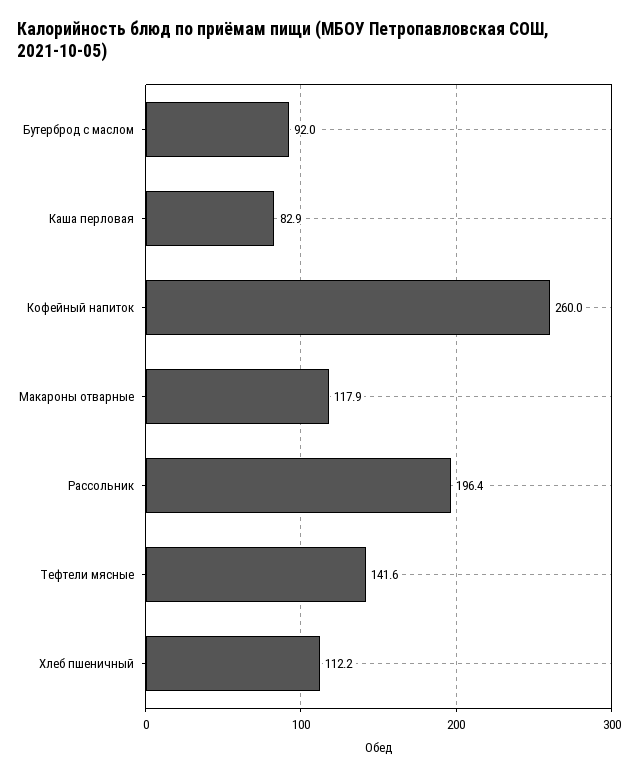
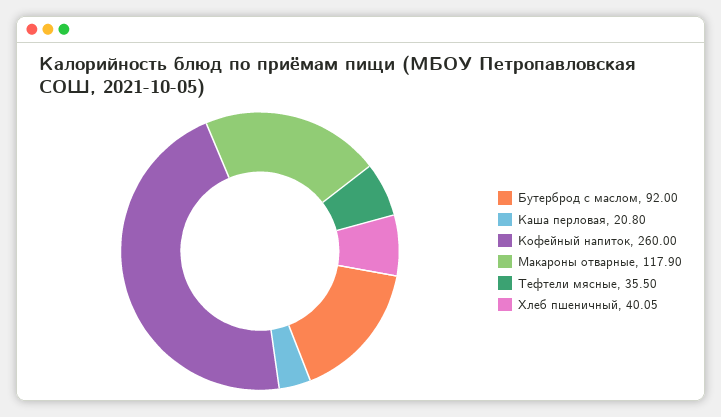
  {
    "Бутерброд с маслом": 92,
-   "Каша перловая": 82.9,
+   "Каша перловая": 20.8,
    "Кофейный напиток": 260,
    "Макароны отварные": 117.9,
-   "Рассольник": 196.4,
-   "Тефтели мясные": 141.6,
+   "Тефтели мясные": 35.5,
-   "Хлеб пшеничный": 112.2
+   "Хлеб пшеничный": 40.05
  }

